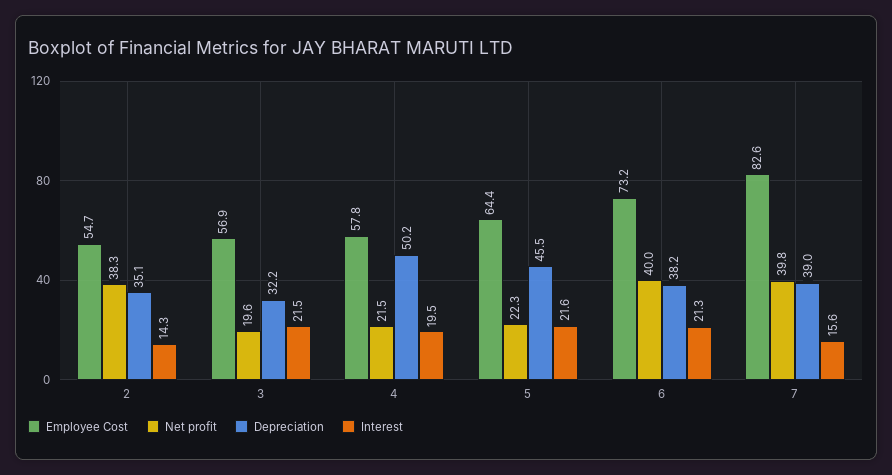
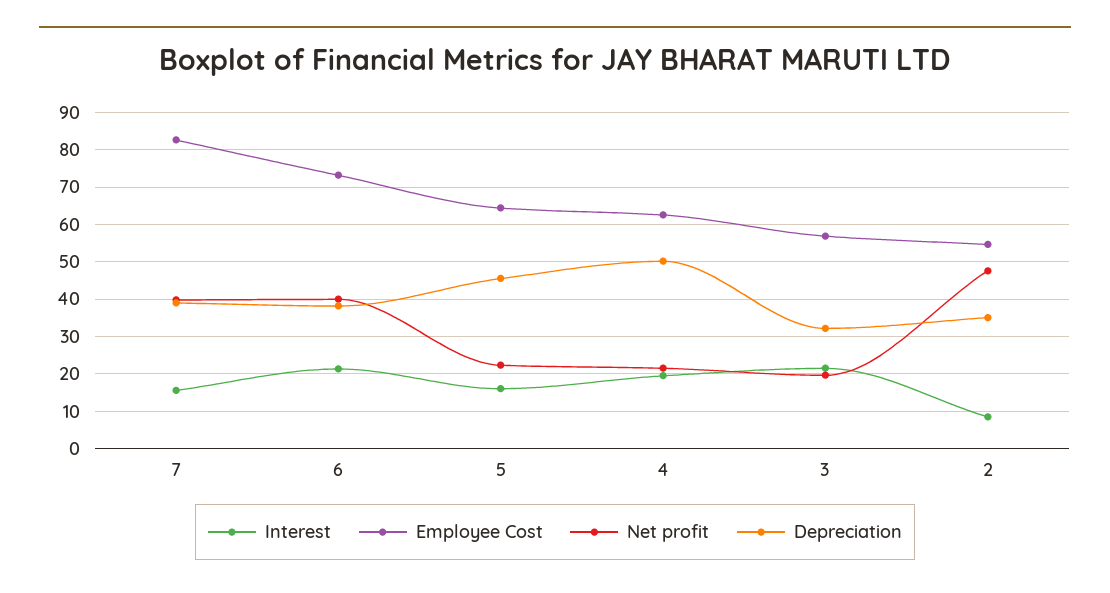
  {
    "Employee Cost": {
      "2": 54.7,
      "3": 56.9,
-     "4": 57.8,
+     "4": 62,
      "5": 64.4,
      "6": 73.2,
      "7": 82.6
    },
    "Net profit": {
-     "2": 38.3,
+     "2": 48,
      "3": 19.6,
      "4": 21.5,
      "5": 22.3,
      "6": 40,
      "7": 39.8
    },
    "Depreciation": {
      "2": 35.1,
      "3": 32.2,
      "4": 50.2,
      "5": 45.5,
      "6": 38.2,
      "7": 39
    },
    "Interest": {
-     "2": 14.3,
+     "2": 8,
      "3": 21.5,
      "4": 19.5,
-     "5": 21.6,
+     "5": 16,
      "6": 21.3,
      "7": 15.6
    }
  }

